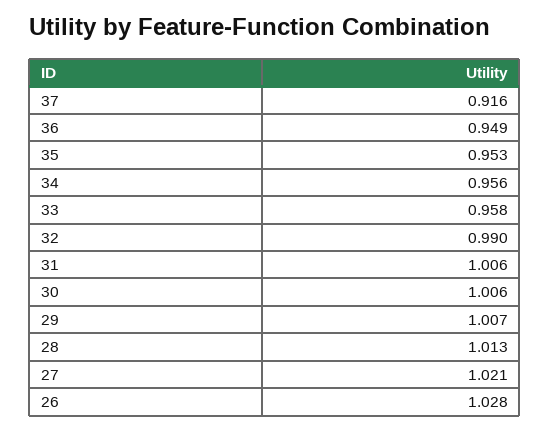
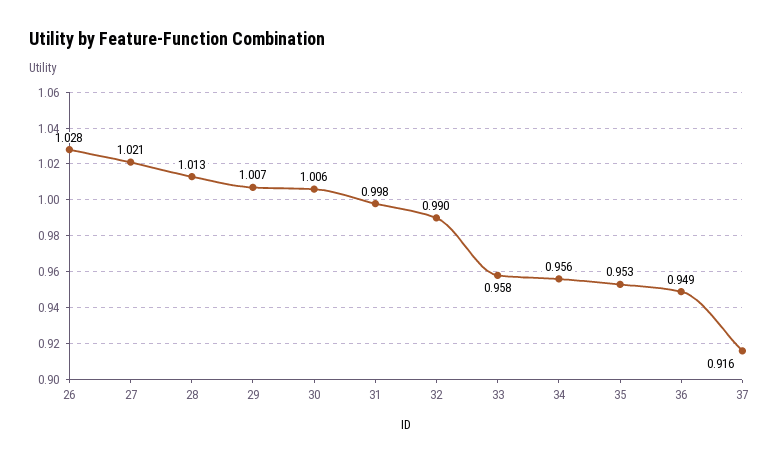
  {
    "37": 0.916,
    "36": 0.949,
    "35": 0.953,
    "34": 0.956,
    "33": 0.958,
    "32": 0.99,
-   "31": 1.006,
+   "31": 0.998,
    "30": 1.006,
    "29": 1.007,
    "28": 1.013,
    "27": 1.021,
    "26": 1.028
  }

